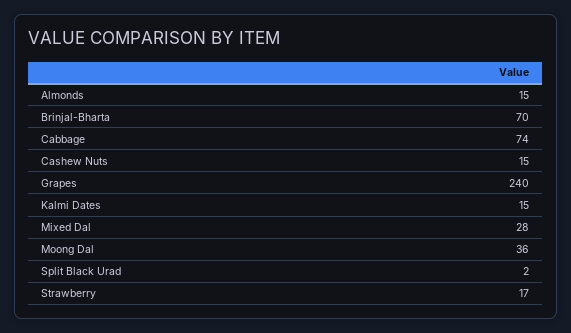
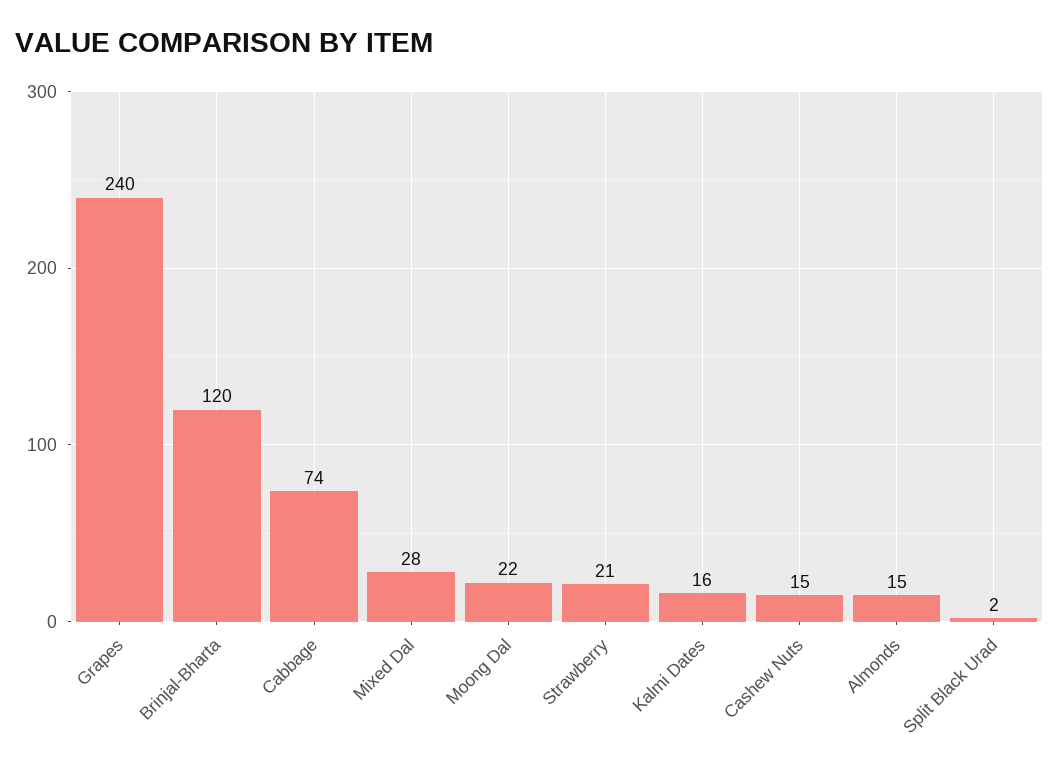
  {
    "Almonds": 15,
-   "Brinjal-Bharta": 70,
+   "Brinjal-Bharta": 120,
    "Cabbage": 74,
    "Cashew Nuts": 15,
    "Grapes": 240,
-   "Kalmi Dates": 15,
+   "Kalmi Dates": 16,
    "Mixed Dal": 28,
-   "Moong Dal": 36,
+   "Moong Dal": 22,
    "Split Black Urad": 2,
-   "Strawberry": 17
+   "Strawberry": 21
  }

